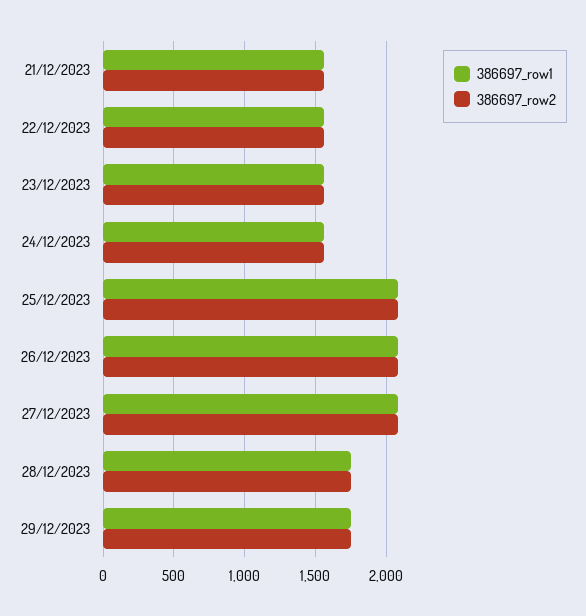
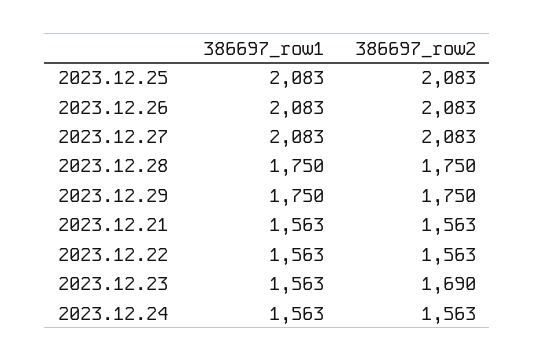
  {
    "386697_row1": {
      "21/12/2023": 1563,
      "22/12/2023": 1563,
      "23/12/2023": 1563,
      "24/12/2023": 1563,
      "25/12/2023": 2083,
      "26/12/2023": 2083,
      "27/12/2023": 2083,
      "28/12/2023": 1750,
      "29/12/2023": 1750
    },
    "386697_row2": {
      "21/12/2023": 1563,
      "22/12/2023": 1563,
-     "23/12/2023": 1550,
+     "23/12/2023": 1690,
      "24/12/2023": 1563,
      "25/12/2023": 2083,
      "26/12/2023": 2083,
      "27/12/2023": 2083,
      "28/12/2023": 1750,
      "29/12/2023": 1750
    }
  }

